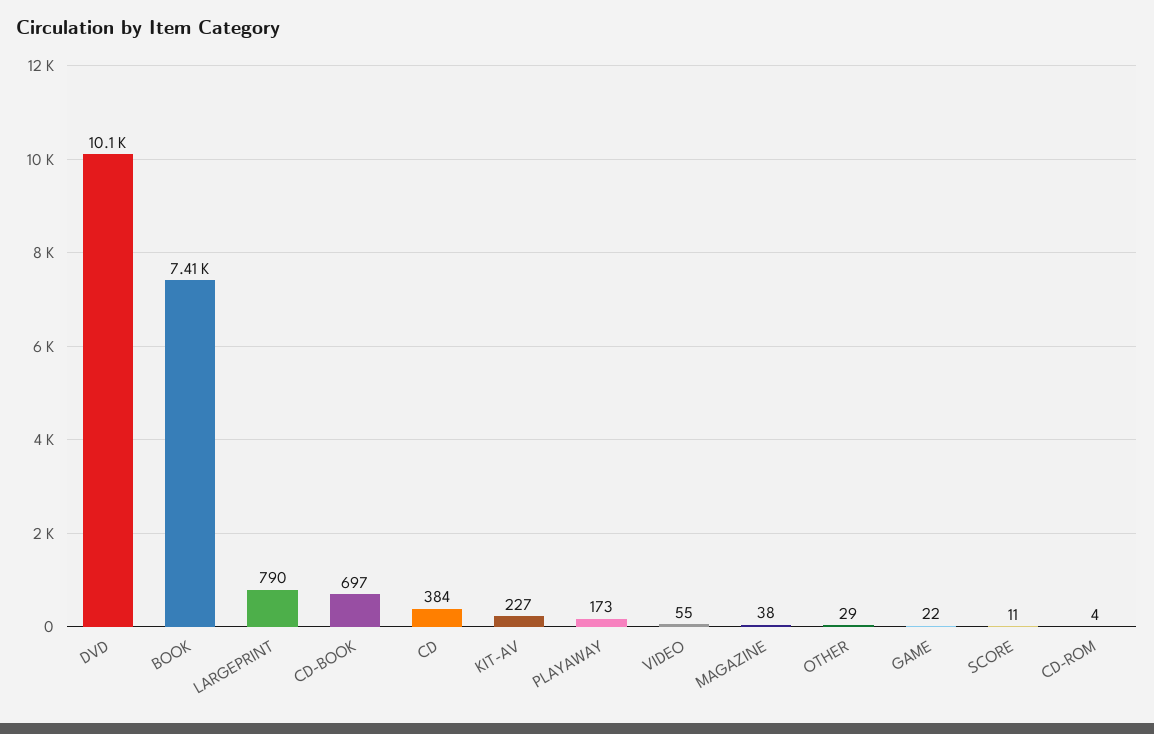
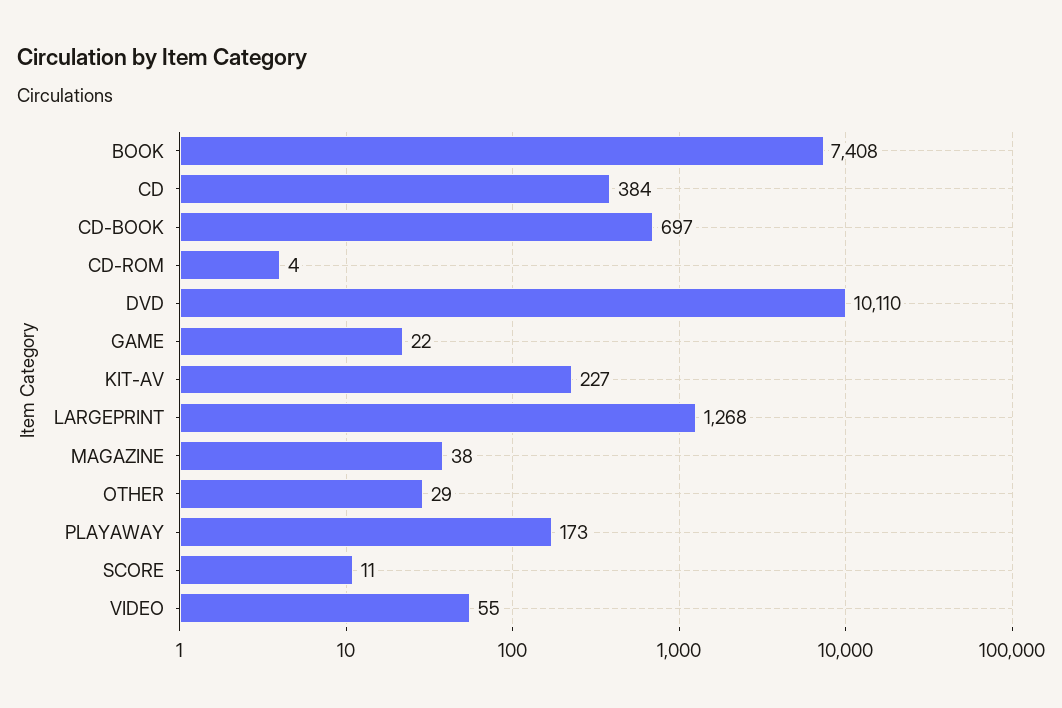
  {
    "DVD": 10110,
    "BOOK": 7408,
-   "LARGEPRINT": 790,
+   "LARGEPRINT": 1268,
    "CD-BOOK": 697,
    "CD": 384,
    "KIT-AV": 227,
    "PLAYAWAY": 173,
    "VIDEO": 55,
    "MAGAZINE": 38,
    "OTHER": 29,
    "GAME": 22,
    "SCORE": 11,
    "CD-ROM": 4
  }

